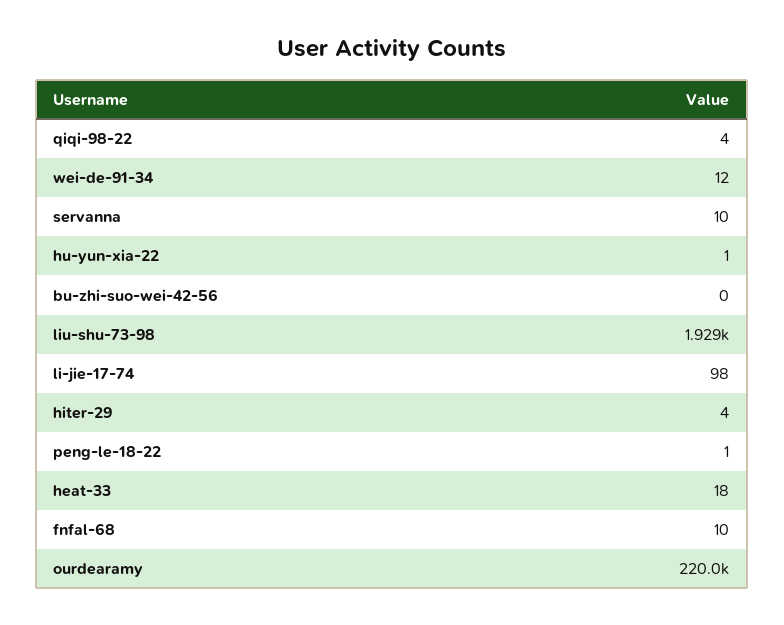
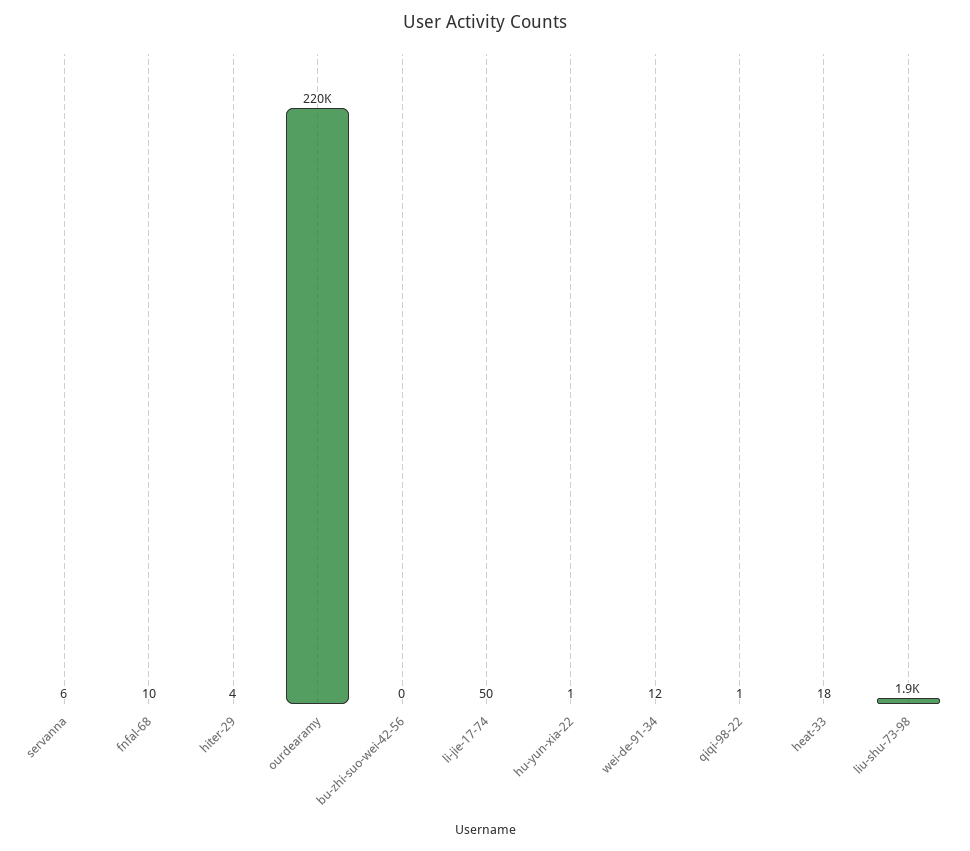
  {
-   "qiqi-98-22": 4,
+   "qiqi-98-22": 1,
    "wei-de-91-34": 12,
-   "servanna": 10,
+   "servanna": 6,
    "hu-yun-xia-22": 1,
    "bu-zhi-suo-wei-42-56": 0,
    "liu-shu-73-98": 1929,
-   "li-jie-17-74": 98,
+   "li-jie-17-74": 50,
    "hiter-29": 4,
-   "peng-le-18-22": 1,
    "heat-33": 18,
    "fnfal-68": 10,
    "ourdearamy": 220000
  }

